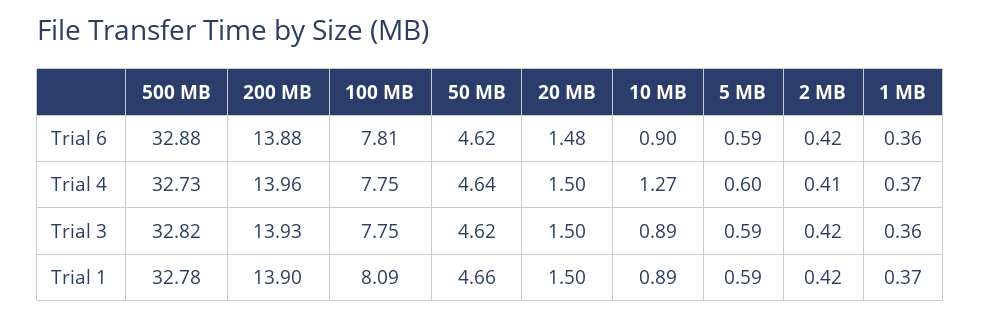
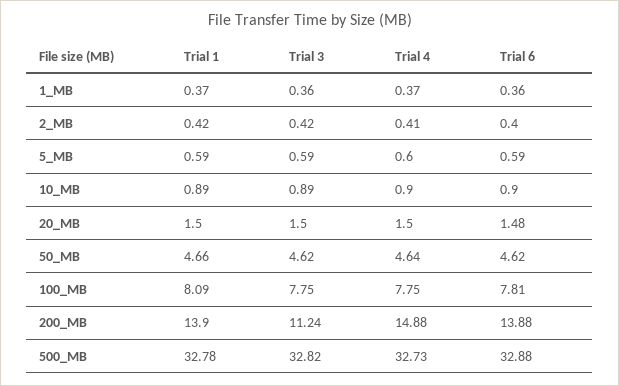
  {
    "500 MB": {
      "Trial 6": 32.88,
      "Trial 4": 32.73,
      "Trial 3": 32.82,
      "Trial 1": 32.78
    },
    "200 MB": {
      "Trial 6": 13.88,
-     "Trial 4": 13.96,
+     "Trial 4": 14.88,
-     "Trial 3": 13.93,
+     "Trial 3": 11.24,
      "Trial 1": 13.9
    },
    "100 MB": {
      "Trial 6": 7.81,
      "Trial 4": 7.75,
      "Trial 3": 7.75,
      "Trial 1": 8.09
    },
    "50 MB": {
      "Trial 6": 4.62,
      "Trial 4": 4.64,
      "Trial 3": 4.62,
      "Trial 1": 4.66
    },
    "20 MB": {
      "Trial 6": 1.48,
      "Trial 4": 1.5,
      "Trial 3": 1.5,
      "Trial 1": 1.5
    },
    "10 MB": {
      "Trial 6": 0.9,
-     "Trial 4": 1.27,
+     "Trial 4": 0.9,
      "Trial 3": 0.89,
      "Trial 1": 0.89
    },
    "5 MB": {
      "Trial 6": 0.59,
      "Trial 4": 0.6,
      "Trial 3": 0.59,
      "Trial 1": 0.59
    },
    "2 MB": {
-     "Trial 6": 0.42,
+     "Trial 6": 0.4,
      "Trial 4": 0.41,
      "Trial 3": 0.42,
      "Trial 1": 0.42
    },
    "1 MB": {
      "Trial 6": 0.36,
      "Trial 4": 0.37,
      "Trial 3": 0.36,
      "Trial 1": 0.37
    }
  }

